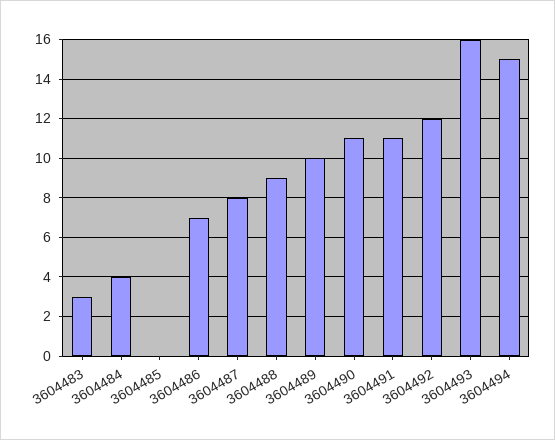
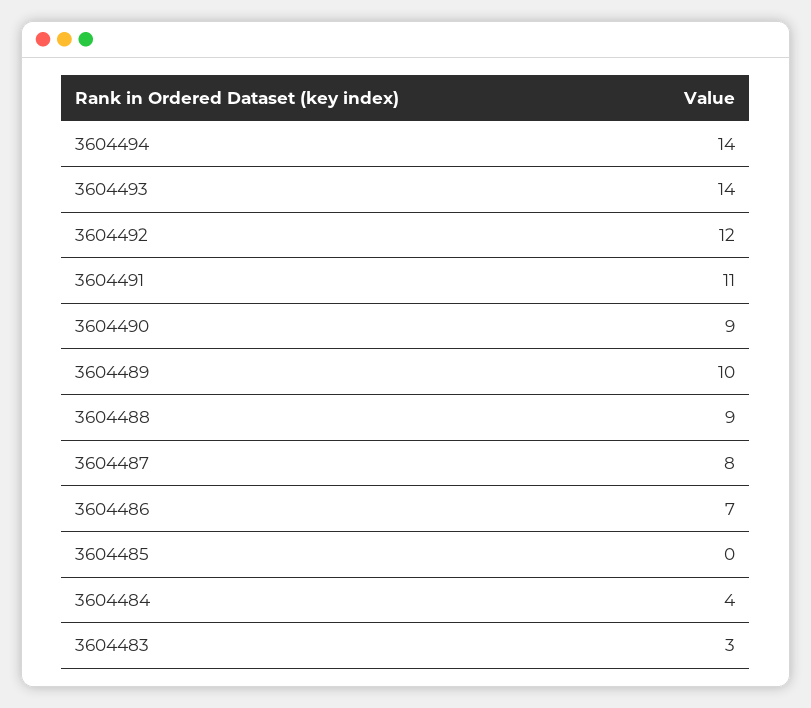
  {
    "3604483": 3,
    "3604484": 4,
    "3604485": 0,
    "3604486": 7,
    "3604487": 8,
    "3604488": 9,
    "3604489": 10,
-   "3604490": 11,
+   "3604490": 9,
    "3604491": 11,
    "3604492": 12,
-   "3604493": 16,
+   "3604493": 14,
-   "3604494": 15
+   "3604494": 14
  }

